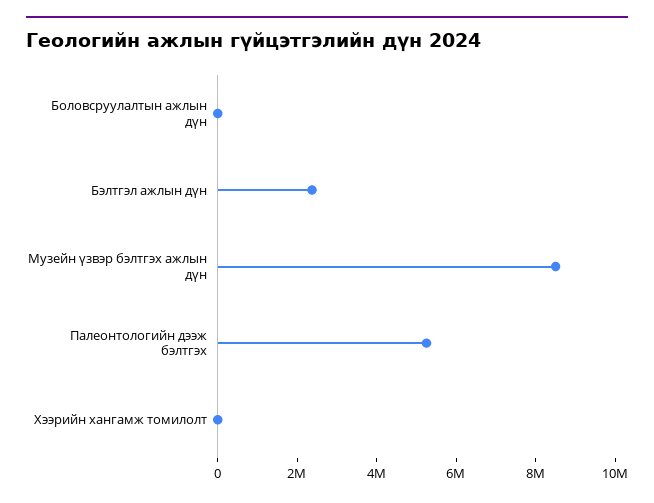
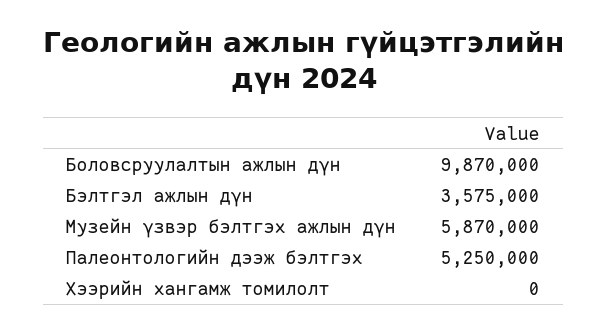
  {
-   "Боловсруулалтын ажлын дүн": 0,
+   "Боловсруулалтын ажлын дүн": 9870000,
-   "Бэлтгэл ажлын дүн": 2500000,
+   "Бэлтгэл ажлын дүн": 3575000,
-   "Музейн үзвэр бэлтгэх ажлын дүн": 8500000,
+   "Музейн үзвэр бэлтгэх ажлын дүн": 5870000,
    "Палеонтологийн дээж бэлтгэх": 5250000,
    "Хээрийн хангамж томилолт": 0
  }

